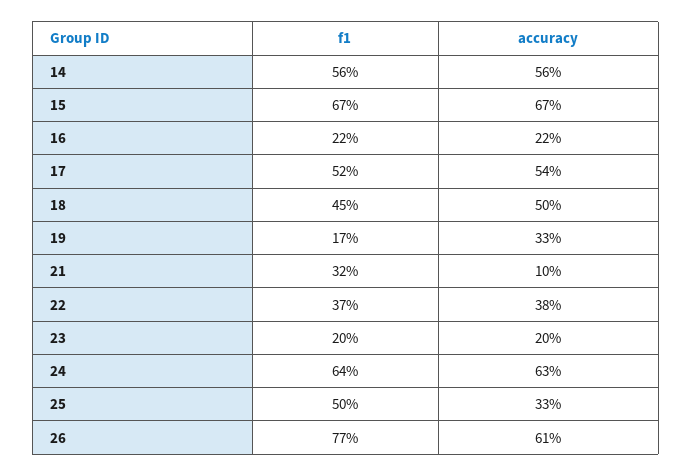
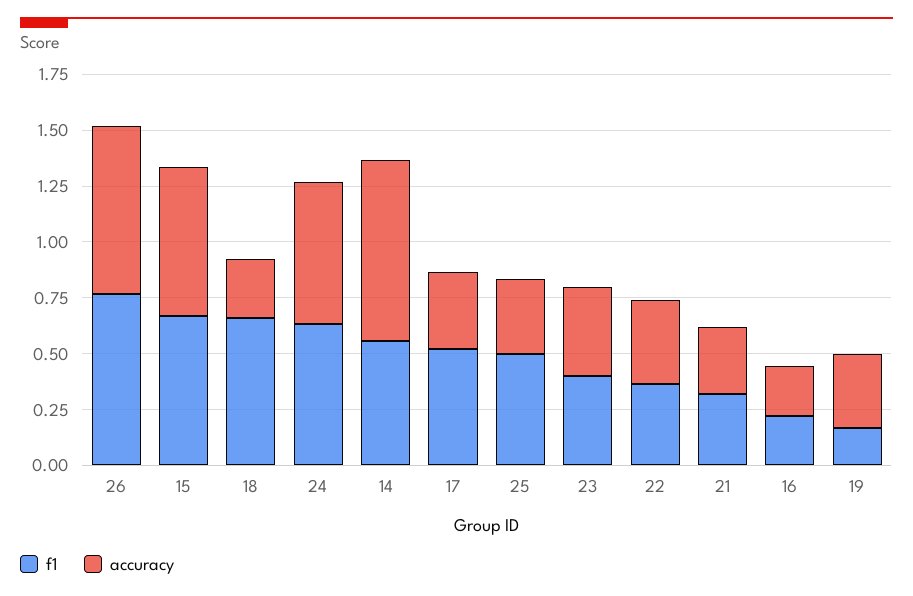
  {
    "f1": {
      "14": 0.56,
      "15": 0.67,
      "16": 0.22,
      "17": 0.52,
-     "18": 0.45,
+     "18": 0.65,
      "19": 0.17,
      "21": 0.32,
      "22": 0.37,
-     "23": 0.2,
+     "23": 0.4,
      "24": 0.64,
      "25": 0.5,
      "26": 0.77
    },
    "accuracy": {
-     "14": 0.56,
+     "14": 0.8,
      "15": 0.67,
      "16": 0.22,
-     "17": 0.54,
+     "17": 0.35,
-     "18": 0.5,
+     "18": 0.25,
      "19": 0.33,
-     "21": 0.1,
+     "21": 0.3,
      "22": 0.38,
-     "23": 0.2,
+     "23": 0.4,
      "24": 0.63,
      "25": 0.33,
-     "26": 0.61
+     "26": 0.75
    }
  }

